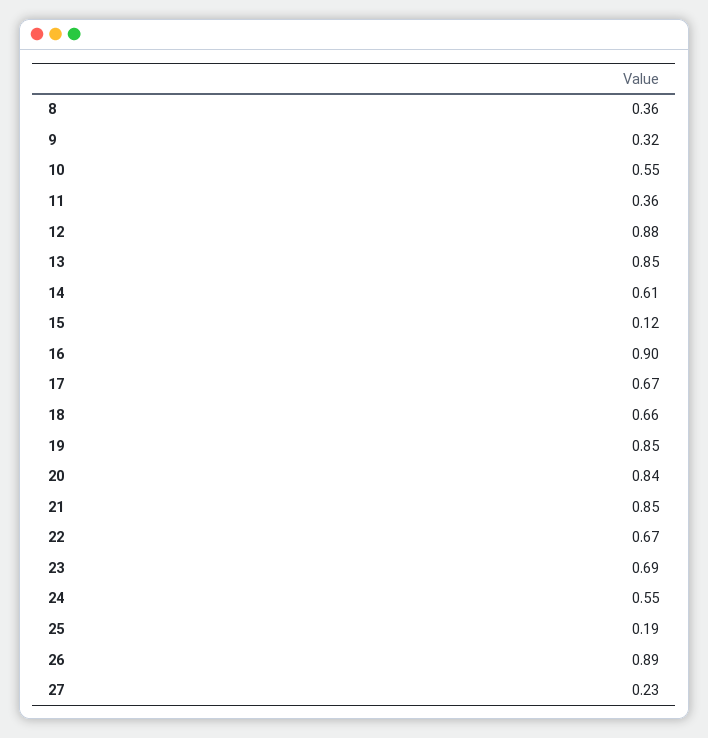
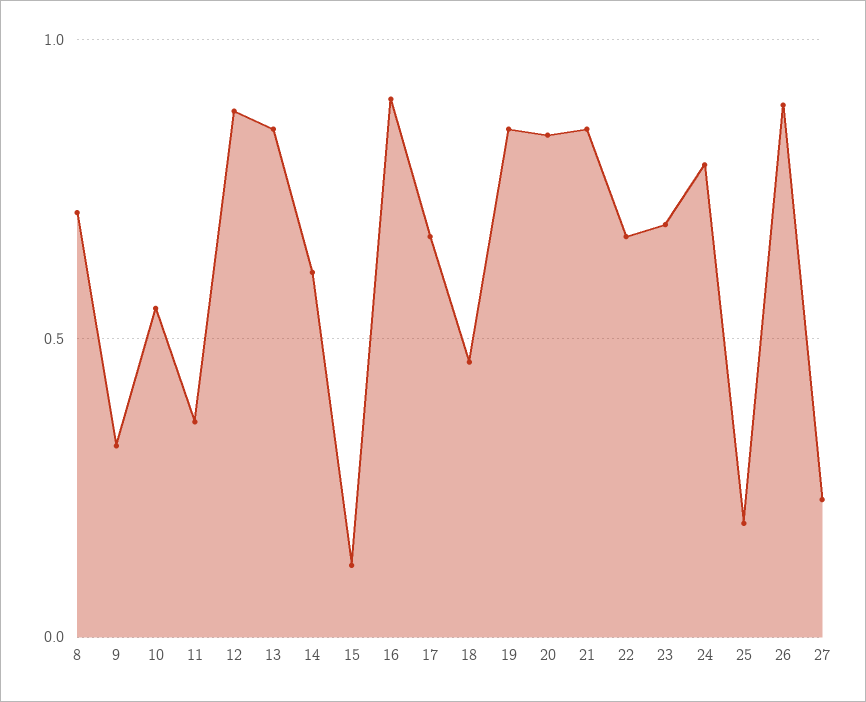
  {
-   "8": 0.36,
+   "8": 0.7,
    "9": 0.32,
    "10": 0.55,
    "11": 0.36,
    "12": 0.88,
    "13": 0.85,
    "14": 0.61,
    "15": 0.12,
    "16": 0.9,
    "17": 0.67,
-   "18": 0.66,
+   "18": 0.45,
    "19": 0.85,
    "20": 0.84,
    "21": 0.85,
    "22": 0.67,
    "23": 0.69,
-   "24": 0.55,
+   "24": 0.8,
    "25": 0.19,
    "26": 0.89,
    "27": 0.23
  }

